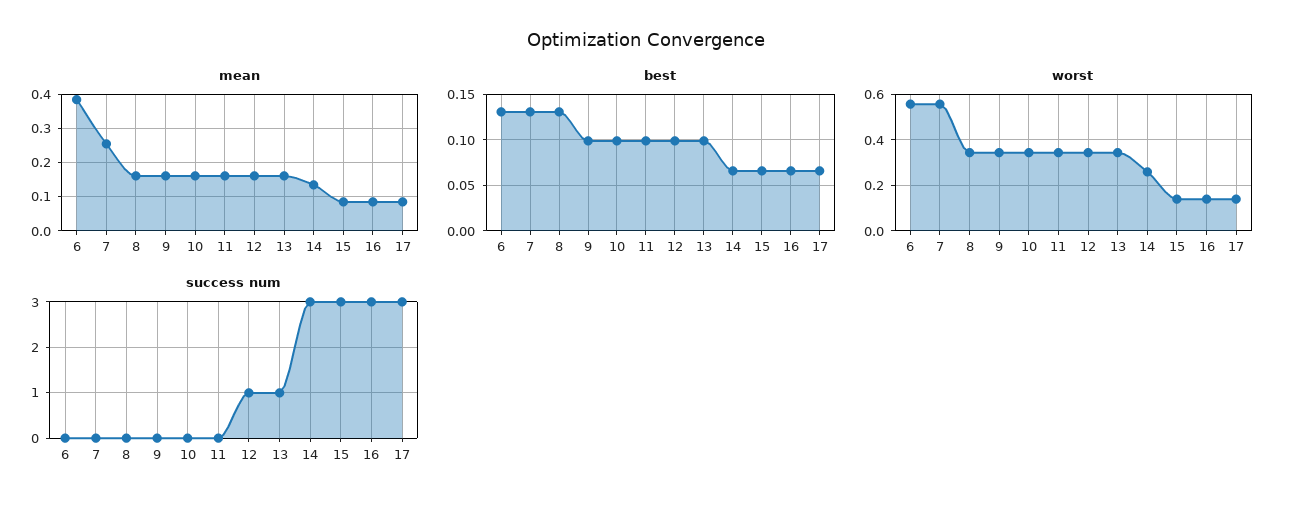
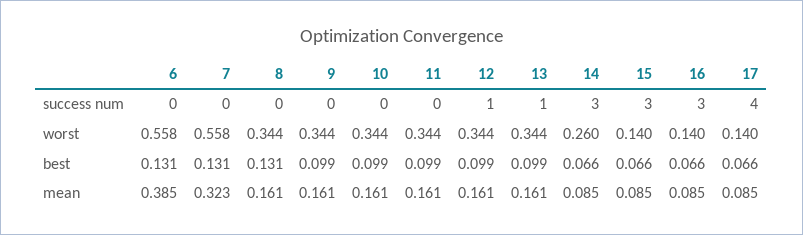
  {
    "mean": {
      "6": 0.385,
-     "7": 0.26,
+     "7": 0.323,
      "8": 0.161,
      "9": 0.161,
      "10": 0.161,
      "11": 0.161,
      "12": 0.161,
      "13": 0.161,
-     "14": 0.14,
+     "14": 0.085,
      "15": 0.085,
      "16": 0.085,
      "17": 0.085
    },
    "best": {
      "6": 0.131,
      "7": 0.131,
      "8": 0.131,
      "9": 0.099,
      "10": 0.099,
      "11": 0.099,
      "12": 0.099,
      "13": 0.099,
      "14": 0.066,
      "15": 0.066,
      "16": 0.066,
      "17": 0.066
    },
    "worst": {
      "6": 0.558,
      "7": 0.558,
      "8": 0.344,
      "9": 0.344,
      "10": 0.344,
      "11": 0.344,
      "12": 0.344,
      "13": 0.344,
      "14": 0.26,
      "15": 0.14,
      "16": 0.14,
      "17": 0.14
    },
    "success num": {
      "6": 0,
      "7": 0,
      "8": 0,
      "9": 0,
      "10": 0,
      "11": 0,
      "12": 1,
      "13": 1,
      "14": 3,
      "15": 3,
      "16": 3,
-     "17": 3
+     "17": 4
    }
  }

